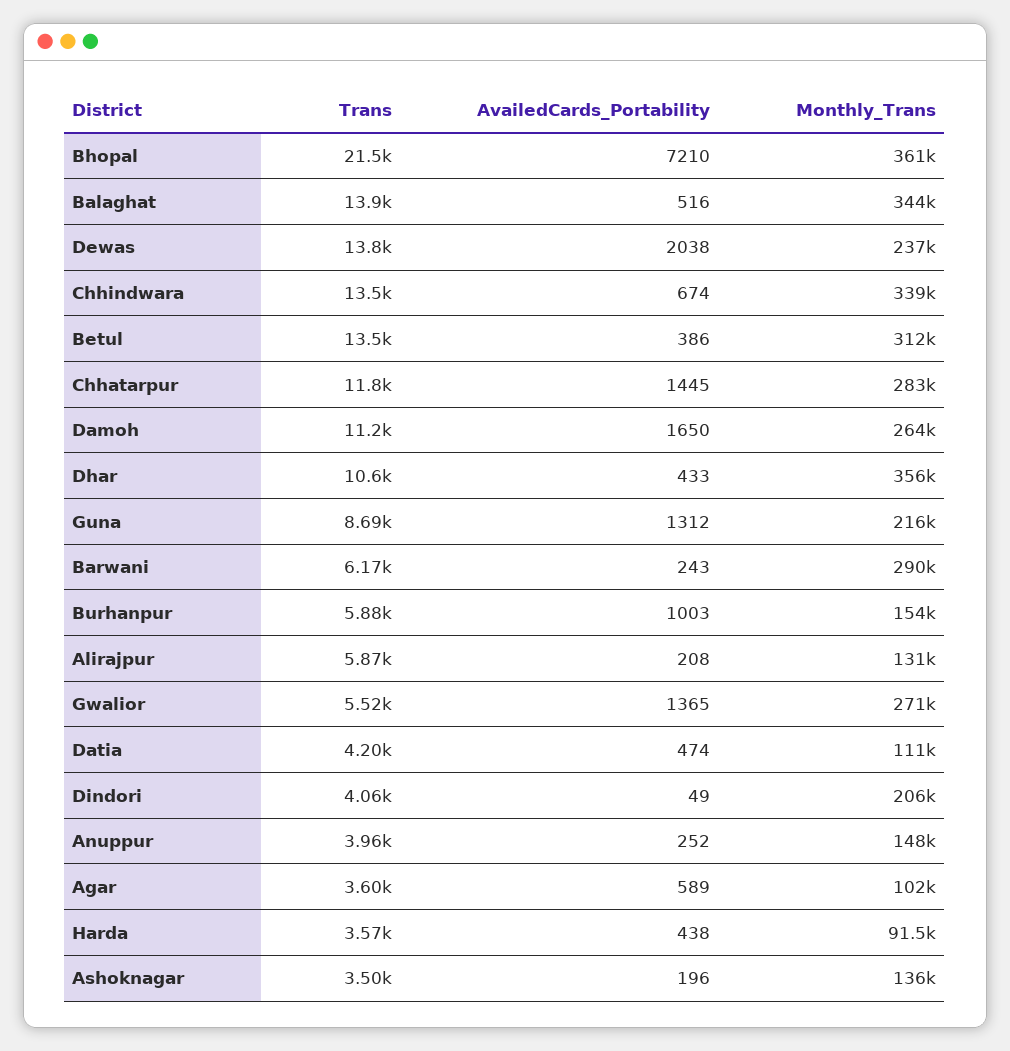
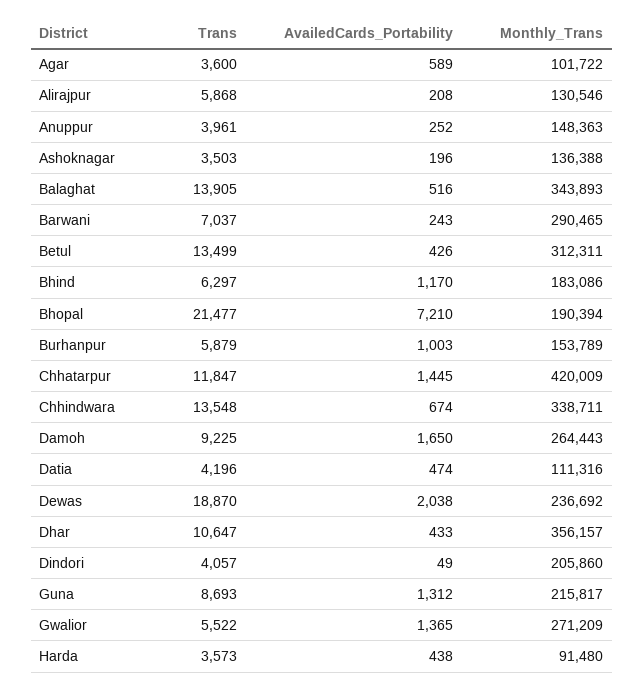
  {
    "Trans": {
      "Bhopal": 21477,
      "Balaghat": 13905,
-     "Dewas": 13800,
+     "Dewas": 18870,
      "Chhindwara": 13548,
      "Betul": 13499,
      "Chhatarpur": 11847,
-     "Damoh": 11200,
+     "Damoh": 9225,
      "Dhar": 10647,
      "Guna": 8693,
-     "Barwani": 6170,
+     "Barwani": 7037,
      "Burhanpur": 5879,
      "Alirajpur": 5868,
      "Gwalior": 5522,
      "Datia": 4196,
      "Dindori": 4057,
      "Anuppur": 3961,
      "Agar": 3600,
      "Harda": 3573,
-     "Ashoknagar": 3503
+     "Ashoknagar": 3503,
+     "Bhind": 6297
    },
    "AvailedCards_Portability": {
      "Bhopal": 7210,
      "Balaghat": 516,
      "Dewas": 2038,
      "Chhindwara": 674,
-     "Betul": 386,
+     "Betul": 426,
      "Chhatarpur": 1445,
      "Damoh": 1650,
      "Dhar": 433,
      "Guna": 1312,
      "Barwani": 243,
      "Burhanpur": 1003,
      "Alirajpur": 208,
      "Gwalior": 1365,
      "Datia": 474,
      "Dindori": 49,
      "Anuppur": 252,
      "Agar": 589,
      "Harda": 438,
-     "Ashoknagar": 196
+     "Ashoknagar": 196,
+     "Bhind": 1170
    },
    "Monthly_Trans": {
-     "Bhopal": 361000,
+     "Bhopal": 190394,
      "Balaghat": 343893,
      "Dewas": 236692,
      "Chhindwara": 338711,
      "Betul": 312311,
-     "Chhatarpur": 283000,
+     "Chhatarpur": 420009,
      "Damoh": 264443,
      "Dhar": 356157,
      "Guna": 215817,
      "Barwani": 290465,
      "Burhanpur": 153789,
      "Alirajpur": 130546,
      "Gwalior": 271209,
      "Datia": 111316,
      "Dindori": 205860,
      "Anuppur": 148363,
      "Agar": 101722,
      "Harda": 91480,
-     "Ashoknagar": 136388
+     "Ashoknagar": 136388,
+     "Bhind": 183086
    }
  }

